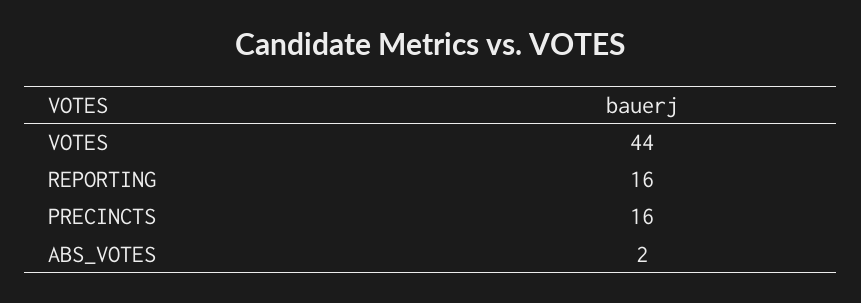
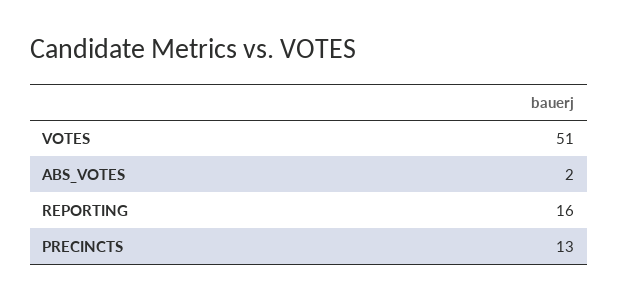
  {
-   "VOTES": 44,
+   "VOTES": 51,
    "REPORTING": 16,
-   "PRECINCTS": 16,
+   "PRECINCTS": 13,
    "ABS_VOTES": 2
  }

